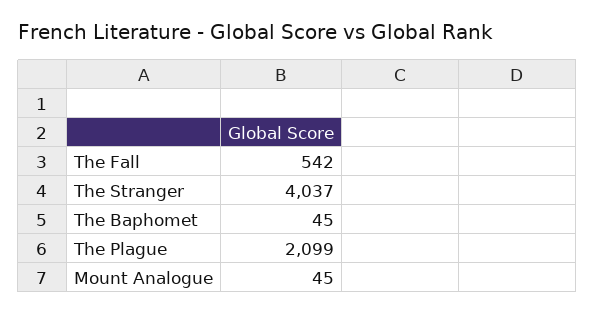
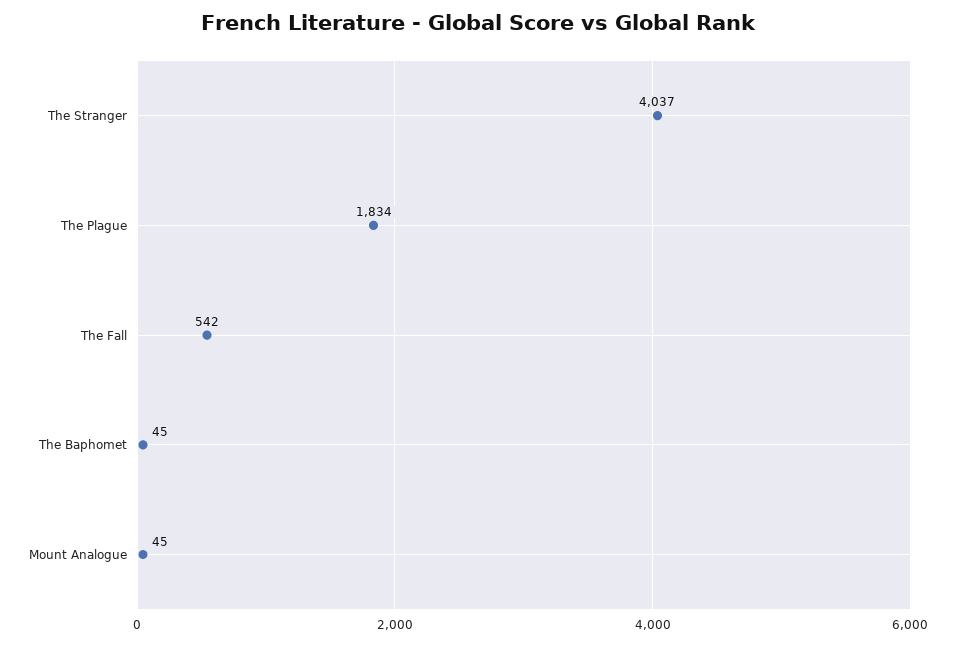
  {
    "The Fall": 542,
    "The Stranger": 4037,
    "The Baphomet": 45,
-   "The Plague": 2099,
+   "The Plague": 1834,
    "Mount Analogue": 45
  }

